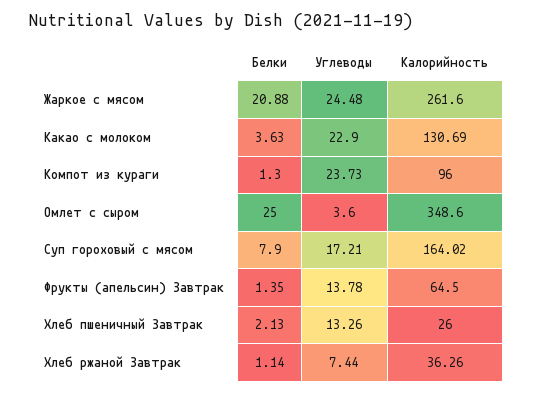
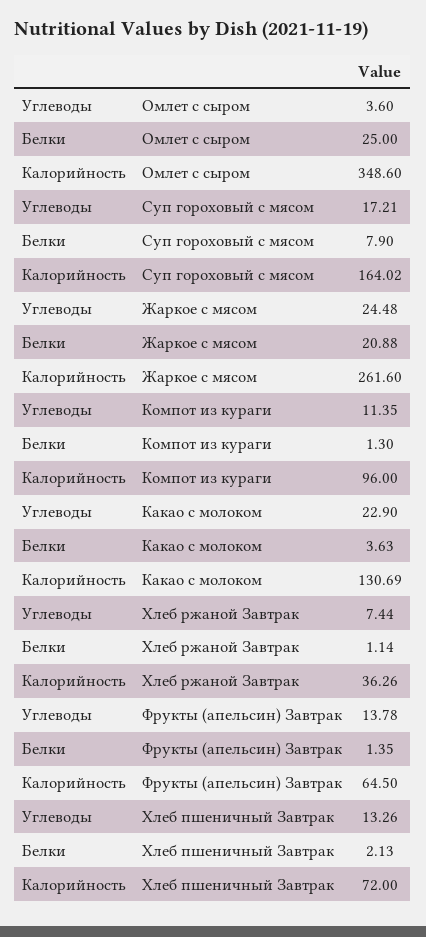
  {
    "Белки": {
      "Жаркое с мясом": 20.88,
      "Какао с молоком": 3.63,
      "Компот из кураги": 1.3,
      "Омлет с сыром": 25,
      "Суп гороховый с мясом": 7.9,
      "Фрукты (апельсин) Завтрак": 1.35,
      "Хлеб пшеничный Завтрак": 2.13,
      "Хлеб ржаной Завтрак": 1.14
    },
    "Углеводы": {
      "Жаркое с мясом": 24.48,
      "Какао с молоком": 22.9,
-     "Компот из кураги": 23.73,
+     "Компот из кураги": 11.35,
      "Омлет с сыром": 3.6,
      "Суп гороховый с мясом": 17.21,
      "Фрукты (апельсин) Завтрак": 13.78,
      "Хлеб пшеничный Завтрак": 13.26,
      "Хлеб ржаной Завтрак": 7.44
    },
    "Калорийность": {
      "Жаркое с мясом": 261.6,
      "Какао с молоком": 130.69,
      "Компот из кураги": 96,
      "Омлет с сыром": 348.6,
      "Суп гороховый с мясом": 164.02,
      "Фрукты (апельсин) Завтрак": 64.5,
-     "Хлеб пшеничный Завтрак": 26,
+     "Хлеб пшеничный Завтрак": 72,
      "Хлеб ржаной Завтрак": 36.26
    }
  }

